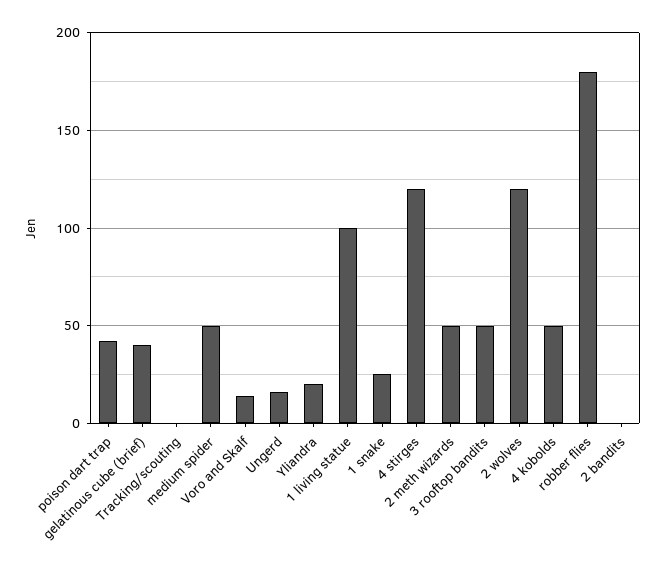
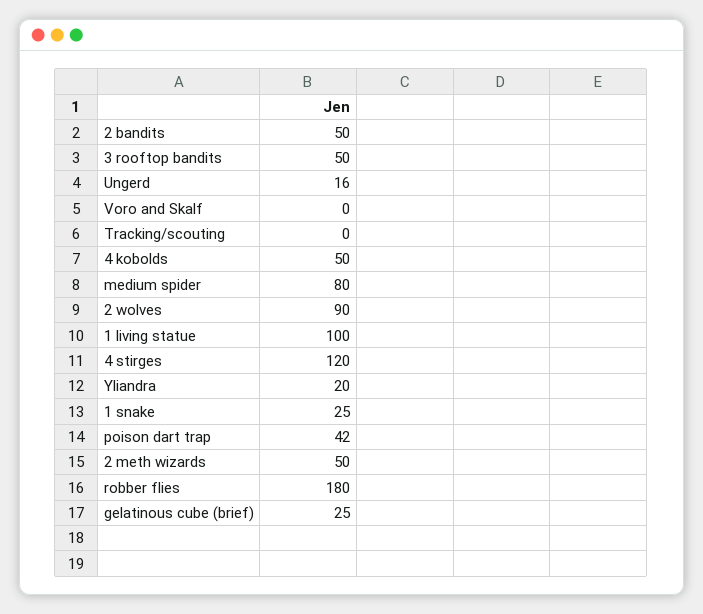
  {
    "poison dart trap": 42,
-   "gelatinous cube (brief)": 40,
+   "gelatinous cube (brief)": 25,
    "Tracking/scouting": 0,
-   "medium spider": 50,
+   "medium spider": 80,
-   "Voro and Skalf": 15,
+   "Voro and Skalf": 0,
    "Ungerd": 16,
    "Yliandra": 20,
    "1 living statue": 100,
    "1 snake": 25,
    "4 stirges": 120,
    "2 meth wizards": 50,
    "3 rooftop bandits": 50,
-   "2 wolves": 120,
+   "2 wolves": 90,
    "4 kobolds": 50,
    "robber flies": 180,
-   "2 bandits": 0
+   "2 bandits": 50
  }

